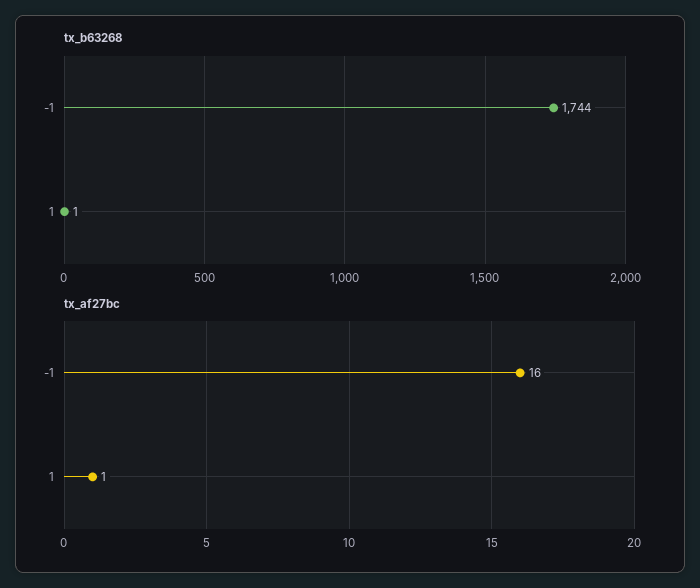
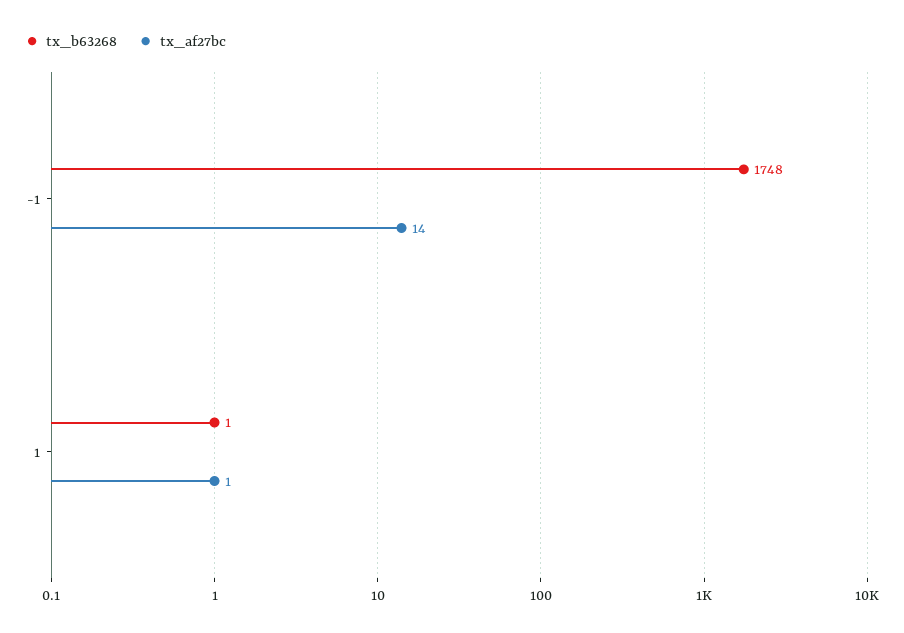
  {
    "tx_b63268": {
-     "-1": 1744,
+     "-1": 1748,
      "1": 1
    },
    "tx_af27bc": {
-     "-1": 16,
+     "-1": 14,
      "1": 1
    }
  }

